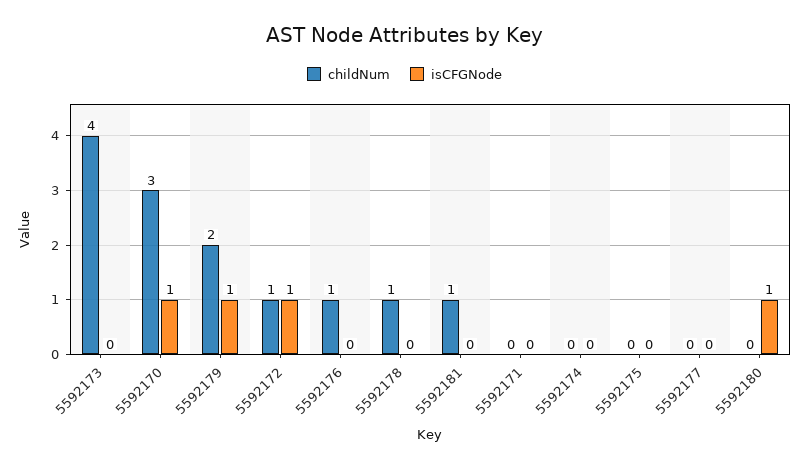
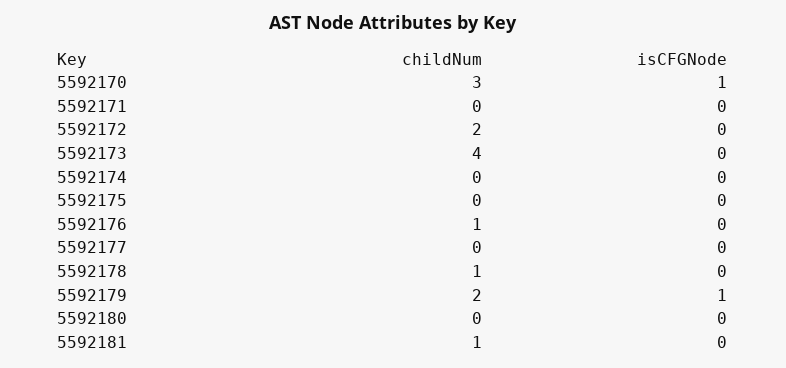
  {
    "childNum": {
      "5592173": 4,
      "5592170": 3,
      "5592179": 2,
-     "5592172": 1,
+     "5592172": 2,
      "5592176": 1,
      "5592178": 1,
      "5592181": 1,
      "5592171": 0,
      "5592174": 0,
      "5592175": 0,
      "5592177": 0,
      "5592180": 0
    },
    "isCFGNode": {
      "5592173": 0,
      "5592170": 1,
      "5592179": 1,
-     "5592172": 1,
+     "5592172": 0,
      "5592176": 0,
      "5592178": 0,
      "5592181": 0,
      "5592171": 0,
      "5592174": 0,
      "5592175": 0,
      "5592177": 0,
-     "5592180": 1
+     "5592180": 0
    }
  }

